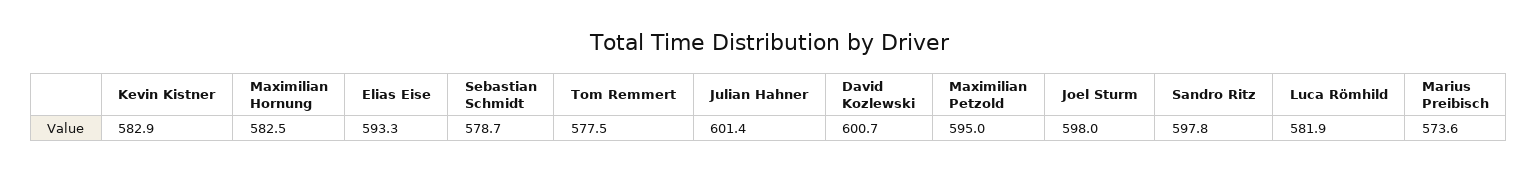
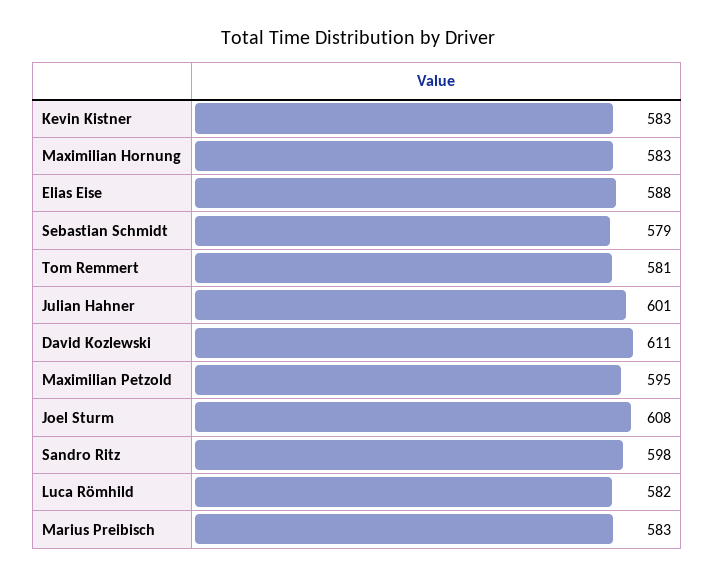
  {
    "Kevin Kistner": 582.9,
    "Maximilian Hornung": 582.5,
-   "Elias Eise": 593.3,
+   "Elias Eise": 588,
    "Sebastian Schmidt": 578.7,
-   "Tom Remmert": 577.5,
+   "Tom Remmert": 581,
    "Julian Hahner": 601.4,
-   "David Kozlewski": 600.7,
+   "David Kozlewski": 611,
    "Maximilian Petzold": 595,
-   "Joel Sturm": 598,
+   "Joel Sturm": 608,
    "Sandro Ritz": 597.8,
    "Luca Römhild": 581.9,
-   "Marius Preibisch": 573.6
+   "Marius Preibisch": 583
  }

